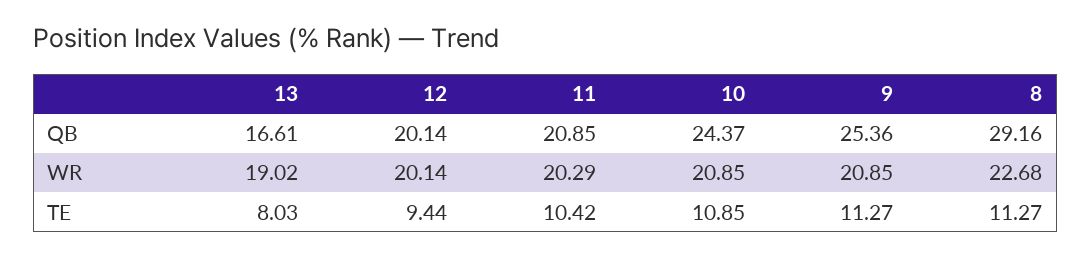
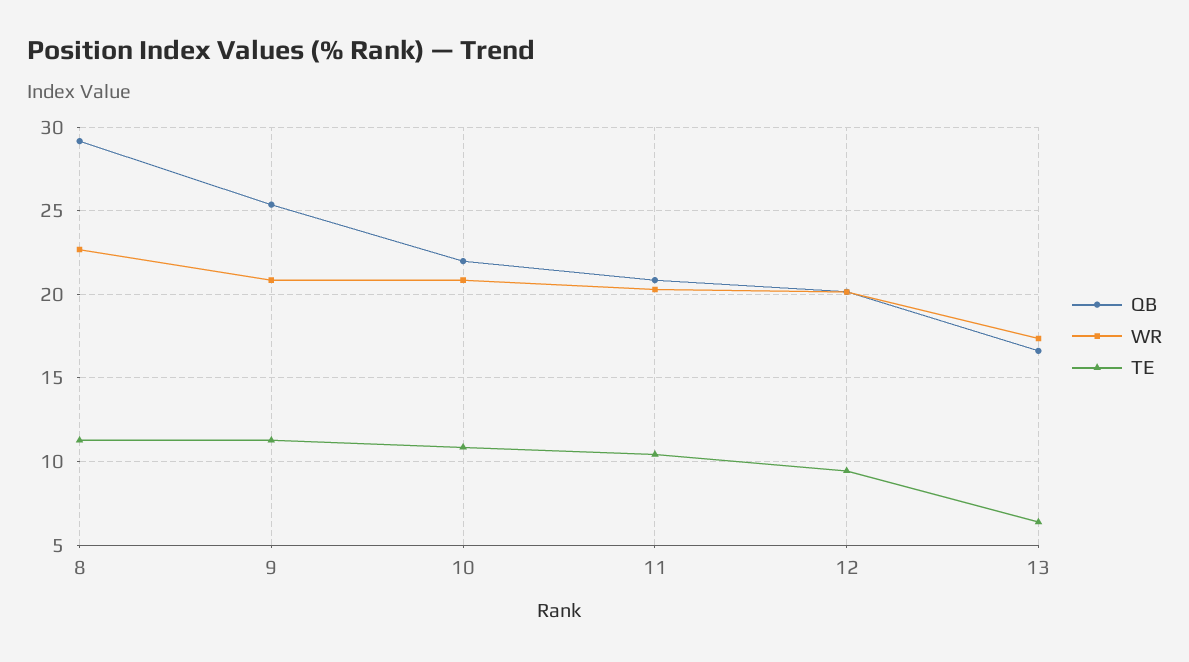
  {
    "QB": {
      "13": 16.61,
      "12": 20.14,
      "11": 20.85,
-     "10": 24.37,
+     "10": 22,
      "9": 25.36,
      "8": 29.16
    },
    "WR": {
-     "13": 19.02,
+     "13": 17.5,
      "12": 20.14,
      "11": 20.29,
      "10": 20.85,
      "9": 20.85,
      "8": 22.68
    },
    "TE": {
-     "13": 8.03,
+     "13": 6.5,
      "12": 9.44,
      "11": 10.42,
      "10": 10.85,
      "9": 11.27,
      "8": 11.27
    }
  }

